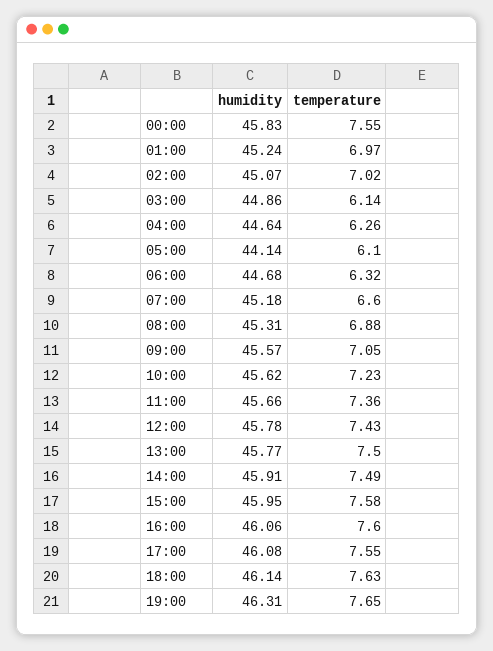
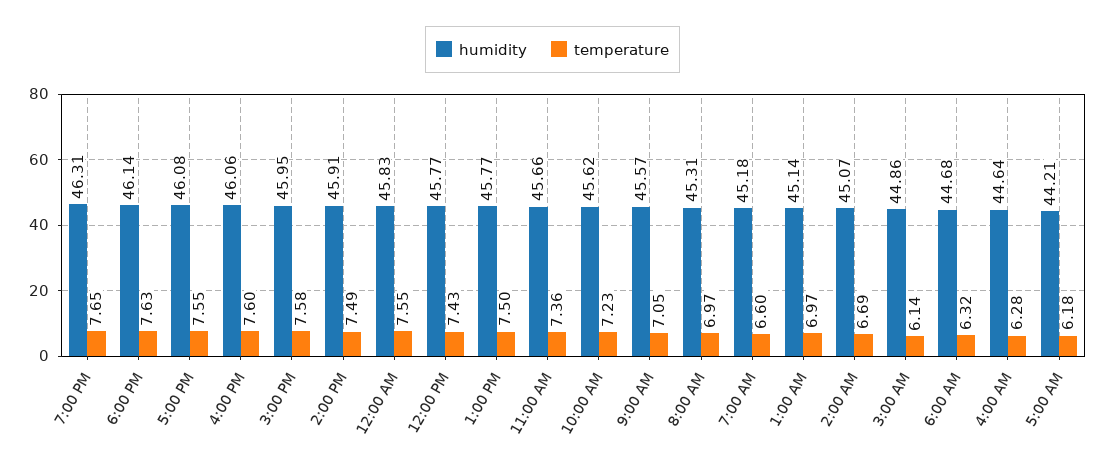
  {
    "humidity": {
      "00:00": 45.83,
-     "01:00": 45.24,
+     "01:00": 45.14,
      "02:00": 45.07,
      "03:00": 44.86,
      "04:00": 44.64,
-     "05:00": 44.14,
+     "05:00": 44.21,
      "06:00": 44.68,
      "07:00": 45.18,
      "08:00": 45.31,
      "09:00": 45.57,
      "10:00": 45.62,
      "11:00": 45.66,
-     "12:00": 45.78,
+     "12:00": 45.77,
      "13:00": 45.77,
      "14:00": 45.91,
      "15:00": 45.95,
      "16:00": 46.06,
      "17:00": 46.08,
      "18:00": 46.14,
      "19:00": 46.31
    },
    "temperature": {
      "00:00": 7.55,
      "01:00": 6.97,
-     "02:00": 7.02,
+     "02:00": 6.69,
      "03:00": 6.14,
-     "04:00": 6.26,
+     "04:00": 6.28,
-     "05:00": 6.1,
+     "05:00": 6.18,
      "06:00": 6.32,
      "07:00": 6.6,
-     "08:00": 6.88,
+     "08:00": 6.97,
      "09:00": 7.05,
      "10:00": 7.23,
      "11:00": 7.36,
      "12:00": 7.43,
      "13:00": 7.5,
      "14:00": 7.49,
      "15:00": 7.58,
      "16:00": 7.6,
      "17:00": 7.55,
      "18:00": 7.63,
      "19:00": 7.65
    }
  }

